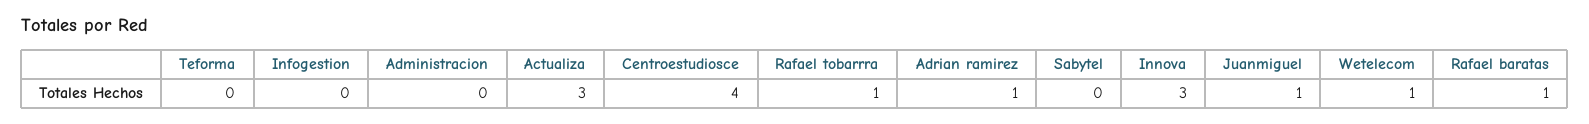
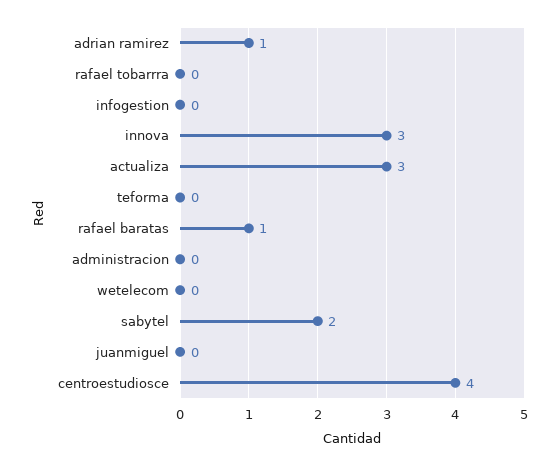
  {
    "Teforma": 0,
    "Infogestion": 0,
    "Administracion": 0,
    "Actualiza": 3,
    "Centroestudiosce": 4,
-   "Rafael tobarrra": 1,
+   "Rafael tobarrra": 0,
    "Adrian ramirez": 1,
-   "Sabytel": 0,
+   "Sabytel": 2,
    "Innova": 3,
-   "Juanmiguel": 1,
+   "Juanmiguel": 0,
-   "Wetelecom": 1,
+   "Wetelecom": 0,
    "Rafael baratas": 1
  }

